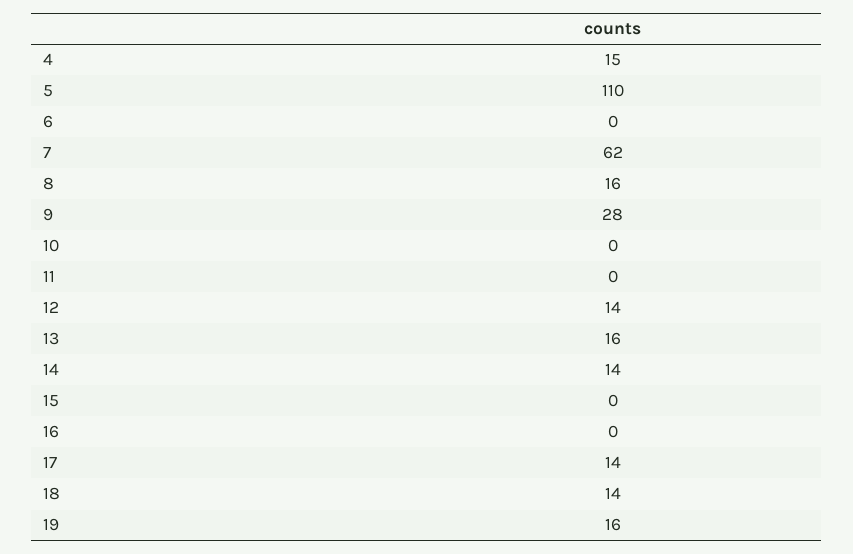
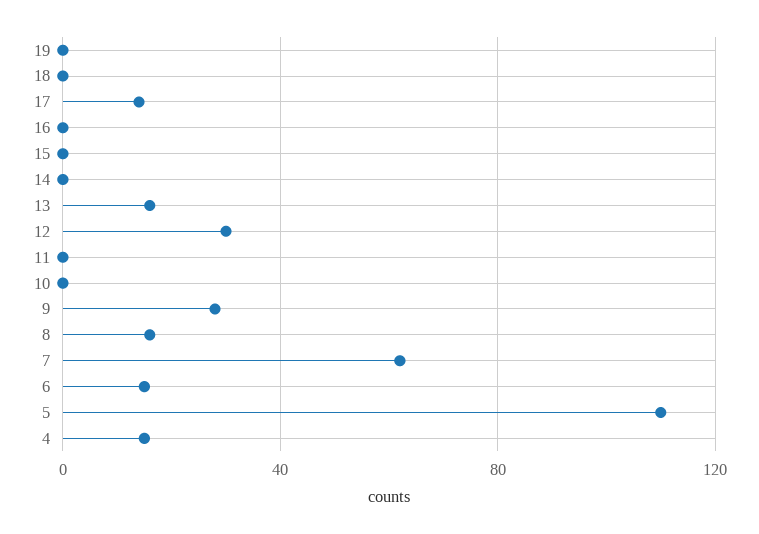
  {
    "4": 15,
    "5": 110,
-   "6": 0,
+   "6": 15,
    "7": 62,
    "8": 16,
    "9": 28,
    "10": 0,
    "11": 0,
-   "12": 14,
+   "12": 30,
    "13": 16,
-   "14": 14,
+   "14": 0,
    "15": 0,
    "16": 0,
    "17": 14,
-   "18": 14,
+   "18": 0,
-   "19": 16
+   "19": 0
  }

